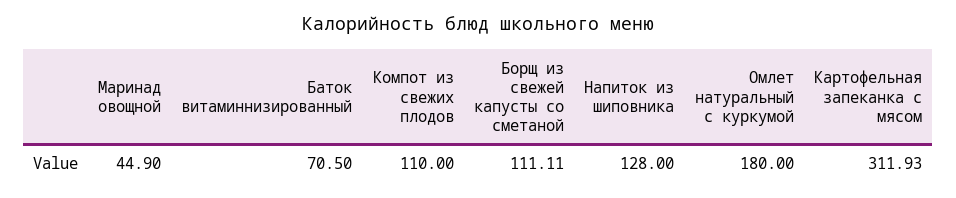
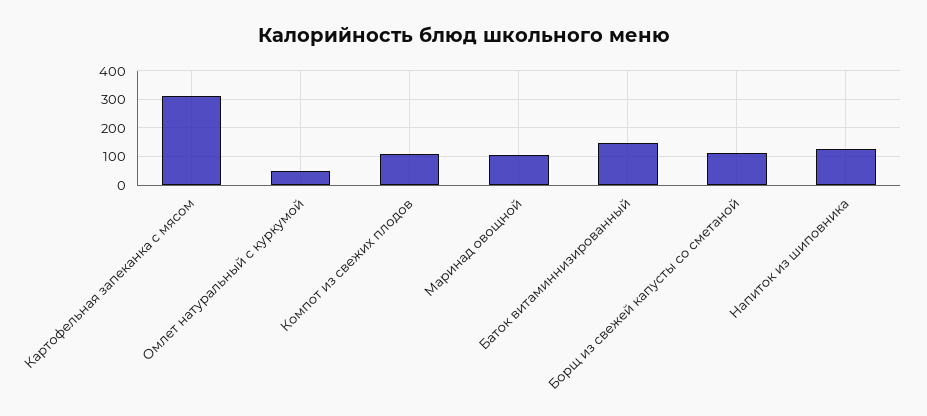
  {
-   "Маринад овощной": 44.9,
+   "Маринад овощной": 100,
-   "Баток витаминнизированный": 70.5,
+   "Баток витаминнизированный": 150,
    "Компот из свежих плодов": 110,
    "Борщ из свежей капусты со сметаной": 111.11,
    "Напиток из шиповника": 128,
-   "Омлет натуральный с куркумой": 180,
+   "Омлет натуральный с куркумой": 50,
    "Картофельная запеканка с мясом": 311.93
  }

